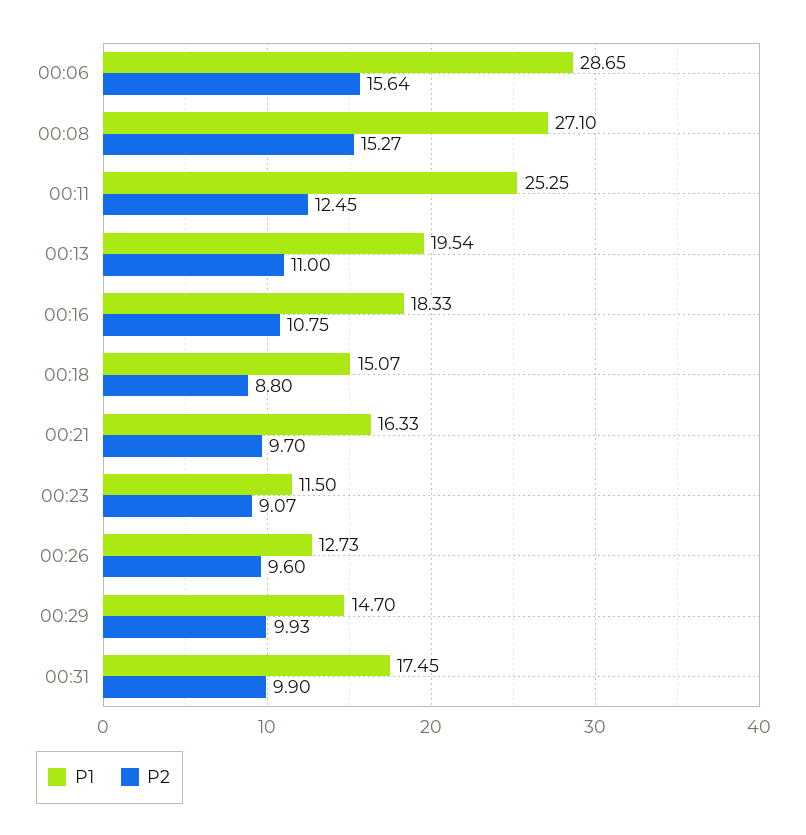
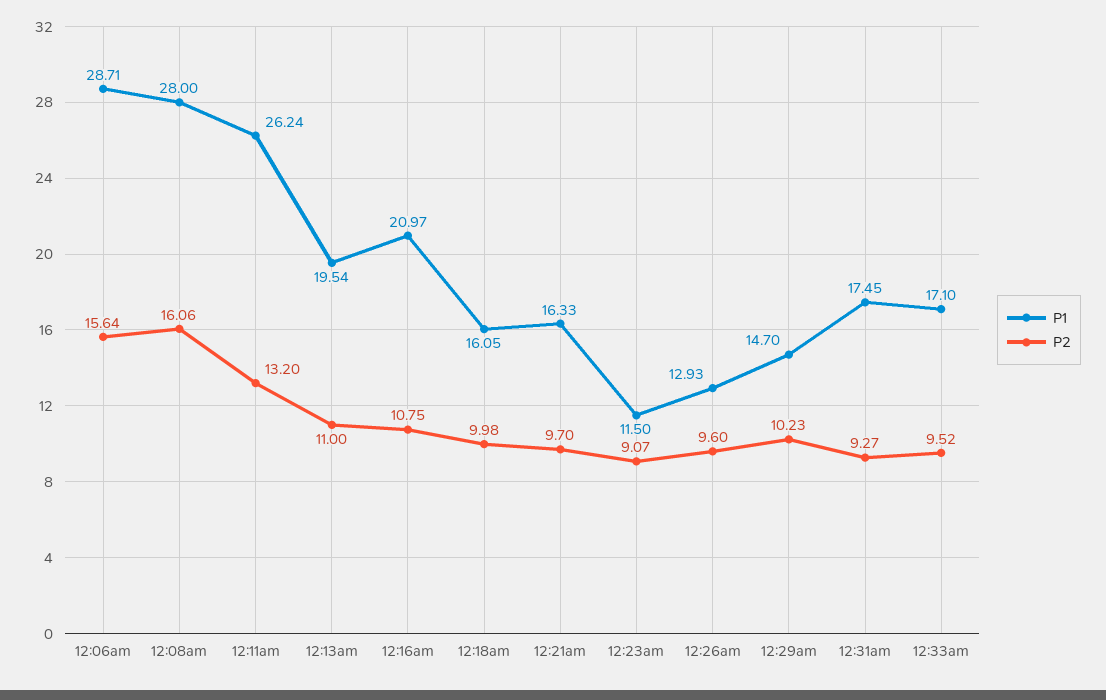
  {
    "P1": {
-     "00:06": 28.65,
+     "00:06": 28.71,
-     "00:08": 27.1,
+     "00:08": 28,
-     "00:11": 25.25,
+     "00:11": 26.24,
      "00:13": 19.54,
-     "00:16": 18.33,
+     "00:16": 20.97,
-     "00:18": 15.07,
+     "00:18": 16.05,
      "00:21": 16.33,
      "00:23": 11.5,
-     "00:26": 12.73,
+     "00:26": 12.93,
      "00:29": 14.7,
-     "00:31": 17.45
+     "00:31": 17.45,
+     "12:33am": 17.1
    },
    "P2": {
      "00:06": 15.64,
-     "00:08": 15.27,
+     "00:08": 16.06,
-     "00:11": 12.45,
+     "00:11": 13.2,
      "00:13": 11,
      "00:16": 10.75,
-     "00:18": 8.8,
+     "00:18": 9.98,
      "00:21": 9.7,
      "00:23": 9.07,
      "00:26": 9.6,
-     "00:29": 9.93,
+     "00:29": 10.23,
-     "00:31": 9.9
+     "00:31": 9.27,
+     "12:33am": 9.52
    }
  }

